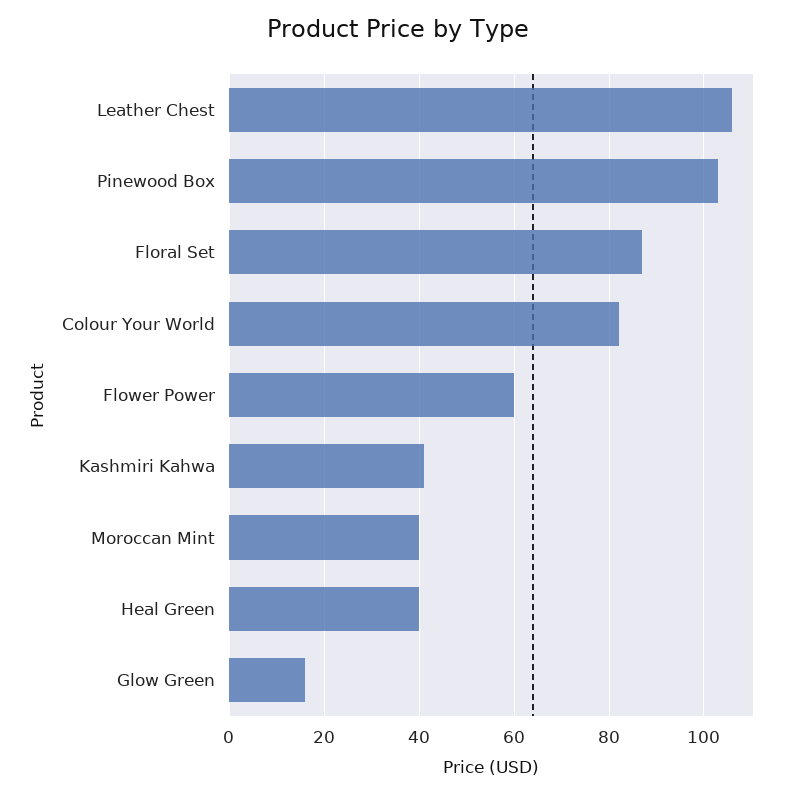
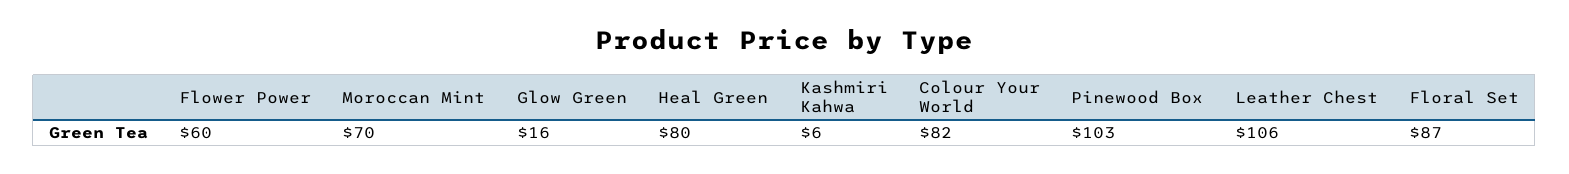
  {
    "Leather Chest": 106,
    "Pinewood Box": 103,
    "Floral Set": 87,
    "Colour Your World": 82,
    "Flower Power": 60,
-   "Kashmiri Kahwa": 40,
+   "Kashmiri Kahwa": 6,
-   "Moroccan Mint": 40,
+   "Moroccan Mint": 70,
-   "Heal Green": 40,
+   "Heal Green": 80,
    "Glow Green": 16
  }

